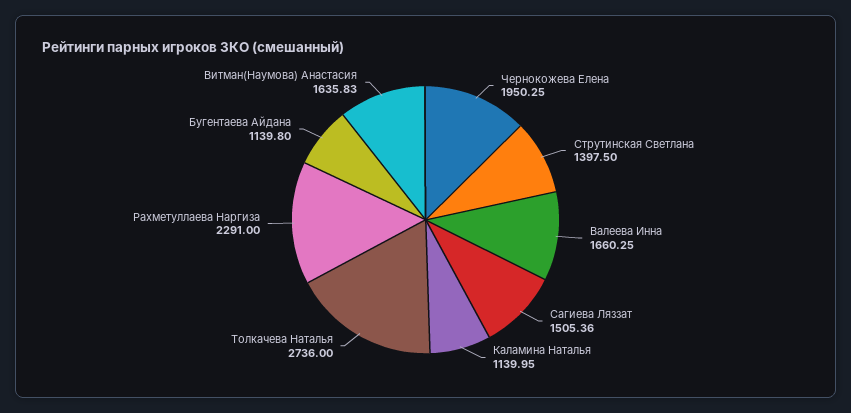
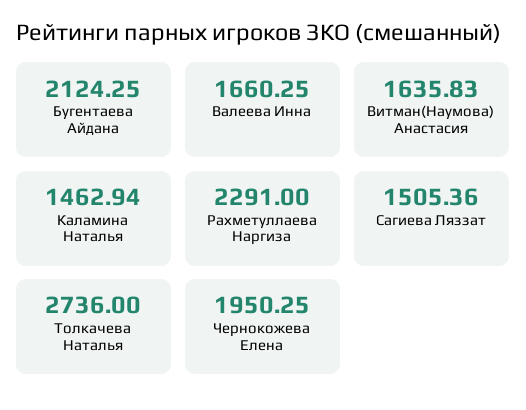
  {
    "Чернокожева Елена": 1950.25,
-   "Струтинская Светлана": 1397.5,
    "Валеева Инна": 1660.25,
    "Сагиева Ляззат": 1505.36,
-   "Каламина Наталья": 1139.95,
+   "Каламина Наталья": 1462.94,
    "Толкачева Наталья": 2736,
    "Рахметуллаева Наргиза": 2291,
-   "Бугентаева Айдана": 1139.8,
+   "Бугентаева Айдана": 2124.25,
    "Витман(Наумова) Анастасия": 1635.83
  }

